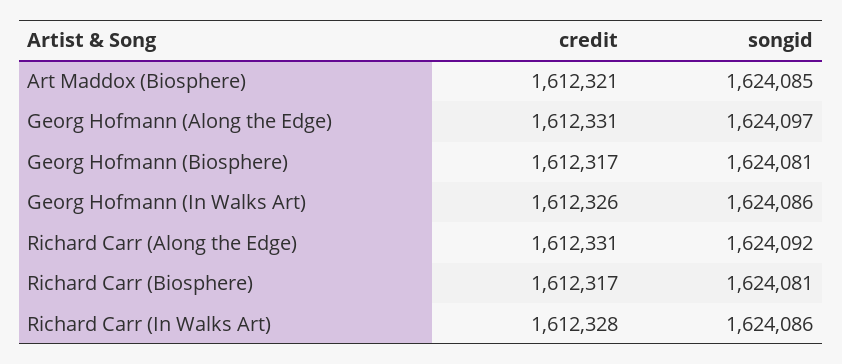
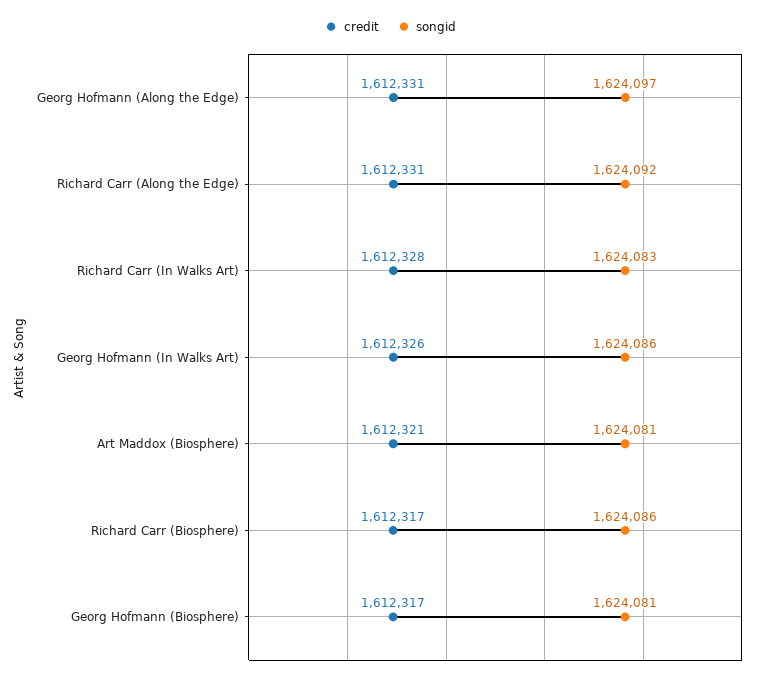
  {
    "credit": {
      "Art Maddox (Biosphere)": 1612321,
      "Georg Hofmann (Along the Edge)": 1612331,
      "Georg Hofmann (Biosphere)": 1612317,
      "Georg Hofmann (In Walks Art)": 1612326,
      "Richard Carr (Along the Edge)": 1612331,
      "Richard Carr (Biosphere)": 1612317,
      "Richard Carr (In Walks Art)": 1612328
    },
    "songid": {
-     "Art Maddox (Biosphere)": 1624085,
+     "Art Maddox (Biosphere)": 1624081,
      "Georg Hofmann (Along the Edge)": 1624097,
      "Georg Hofmann (Biosphere)": 1624081,
      "Georg Hofmann (In Walks Art)": 1624086,
      "Richard Carr (Along the Edge)": 1624092,
-     "Richard Carr (Biosphere)": 1624081,
+     "Richard Carr (Biosphere)": 1624086,
-     "Richard Carr (In Walks Art)": 1624086
+     "Richard Carr (In Walks Art)": 1624083
    }
  }

